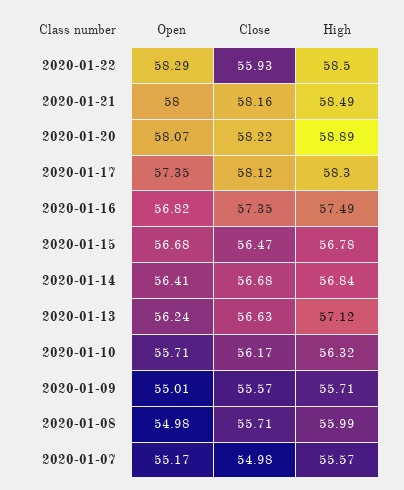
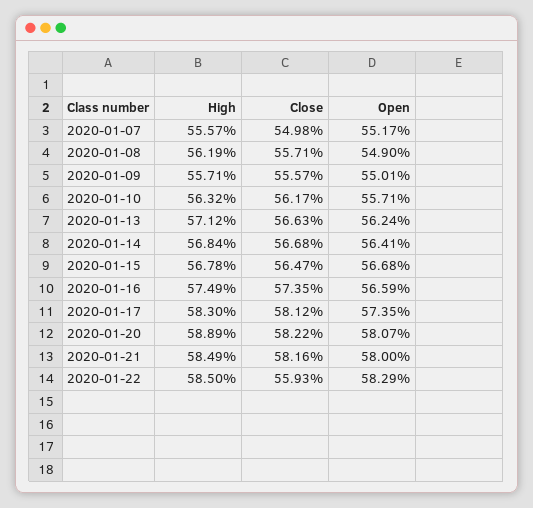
  {
    "Open": {
      "2020-01-22": 58.29,
      "2020-01-21": 58,
      "2020-01-20": 58.07,
      "2020-01-17": 57.35,
-     "2020-01-16": 56.82,
+     "2020-01-16": 56.59,
      "2020-01-15": 56.68,
      "2020-01-14": 56.41,
      "2020-01-13": 56.24,
      "2020-01-10": 55.71,
      "2020-01-09": 55.01,
-     "2020-01-08": 54.98,
+     "2020-01-08": 54.9,
      "2020-01-07": 55.17
    },
    "Close": {
      "2020-01-22": 55.93,
      "2020-01-21": 58.16,
      "2020-01-20": 58.22,
      "2020-01-17": 58.12,
      "2020-01-16": 57.35,
      "2020-01-15": 56.47,
      "2020-01-14": 56.68,
      "2020-01-13": 56.63,
      "2020-01-10": 56.17,
      "2020-01-09": 55.57,
      "2020-01-08": 55.71,
      "2020-01-07": 54.98
    },
    "High": {
      "2020-01-22": 58.5,
      "2020-01-21": 58.49,
      "2020-01-20": 58.89,
      "2020-01-17": 58.3,
      "2020-01-16": 57.49,
      "2020-01-15": 56.78,
      "2020-01-14": 56.84,
      "2020-01-13": 57.12,
      "2020-01-10": 56.32,
      "2020-01-09": 55.71,
-     "2020-01-08": 55.99,
+     "2020-01-08": 56.19,
      "2020-01-07": 55.57
    }
  }

